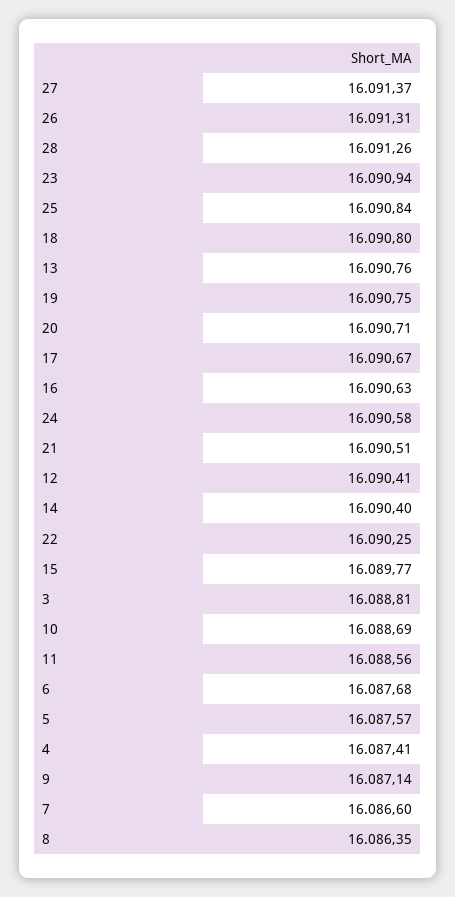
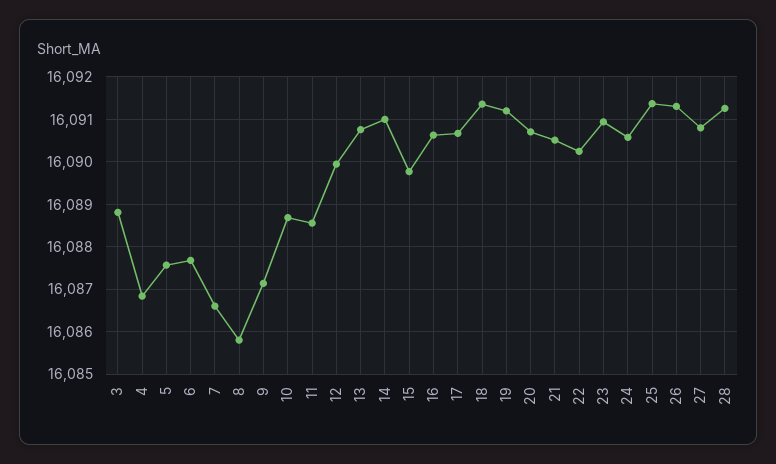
  {
-   "27": 16091.37,
+   "27": 16090.8,
    "26": 16091.31,
    "28": 16091.26,
    "23": 16090.94,
-   "25": 16090.84,
+   "25": 16091.4,
-   "18": 16090.8,
+   "18": 16091.4,
    "13": 16090.76,
-   "19": 16090.75,
+   "19": 16091.2,
    "20": 16090.71,
    "17": 16090.67,
    "16": 16090.63,
    "24": 16090.58,
    "21": 16090.51,
-   "12": 16090.41,
+   "12": 16090,
-   "14": 16090.4,
+   "14": 16091,
    "22": 16090.25,
    "15": 16089.77,
    "3": 16088.81,
    "10": 16088.69,
    "11": 16088.56,
    "6": 16087.68,
    "5": 16087.57,
-   "4": 16087.41,
+   "4": 16086.8,
    "9": 16087.14,
    "7": 16086.6,
-   "8": 16086.35
+   "8": 16085.8
  }

